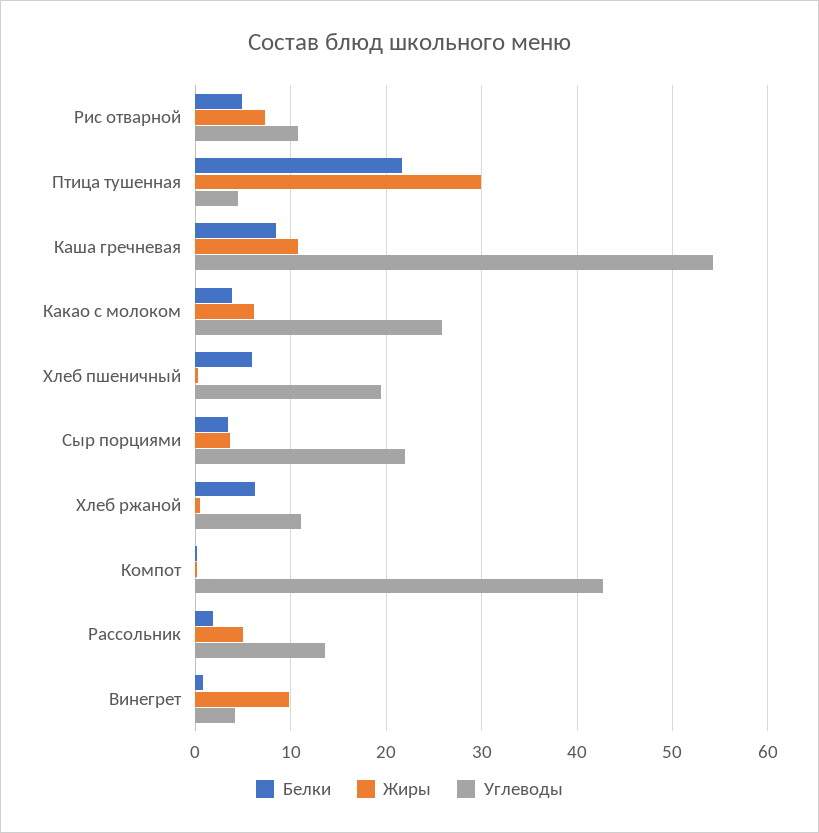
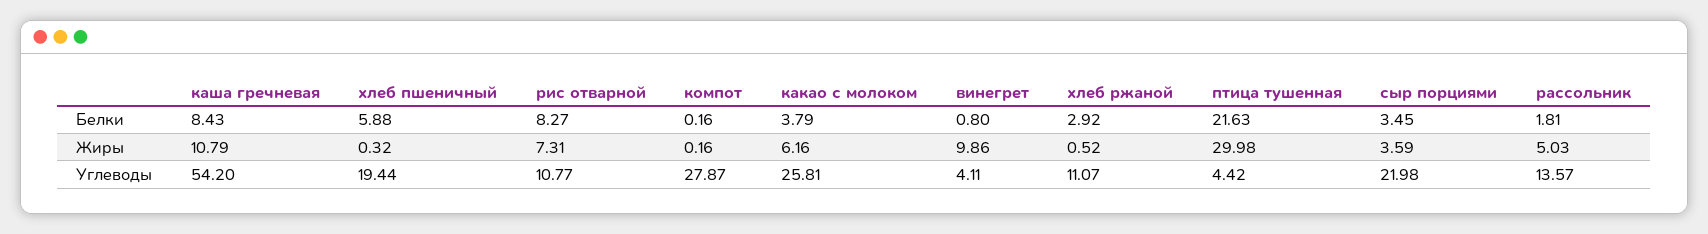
  {
    "Белки": {
-     "Рис отварной": 5,
+     "Рис отварной": 8.27,
      "Птица тушенная": 21.63,
      "Каша гречневая": 8.43,
      "Какао с молоком": 3.79,
      "Хлеб пшеничный": 5.88,
      "Сыр порциями": 3.45,
-     "Хлеб ржаной": 6,
+     "Хлеб ржаной": 2.92,
      "Компот": 0.16,
      "Рассольник": 1.81,
      "Винегрет": 0.8
    },
    "Жиры": {
      "Рис отварной": 7.31,
      "Птица тушенная": 29.98,
      "Каша гречневая": 10.79,
      "Какао с молоком": 6.16,
      "Хлеб пшеничный": 0.32,
      "Сыр порциями": 3.59,
      "Хлеб ржаной": 0.52,
      "Компот": 0.16,
      "Рассольник": 5.03,
      "Винегрет": 9.86
    },
    "Углеводы": {
      "Рис отварной": 10.77,
      "Птица тушенная": 4.42,
      "Каша гречневая": 54.2,
      "Какао с молоком": 25.81,
      "Хлеб пшеничный": 19.44,
      "Сыр порциями": 21.98,
      "Хлеб ржаной": 11.07,
-     "Компот": 43,
+     "Компот": 27.87,
      "Рассольник": 13.57,
      "Винегрет": 4.11
    }
  }

